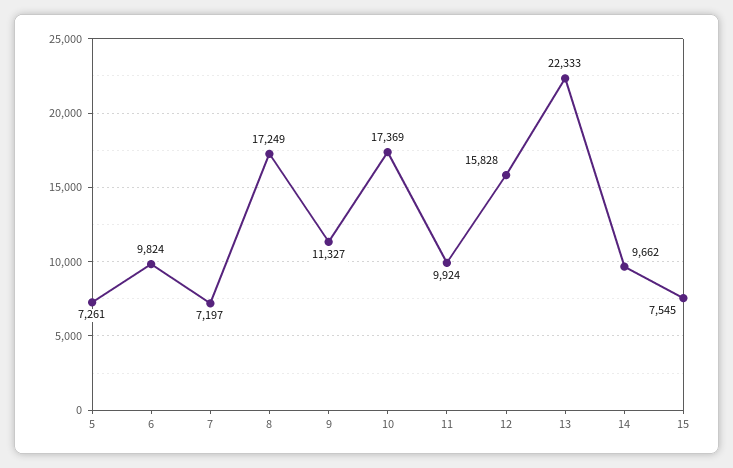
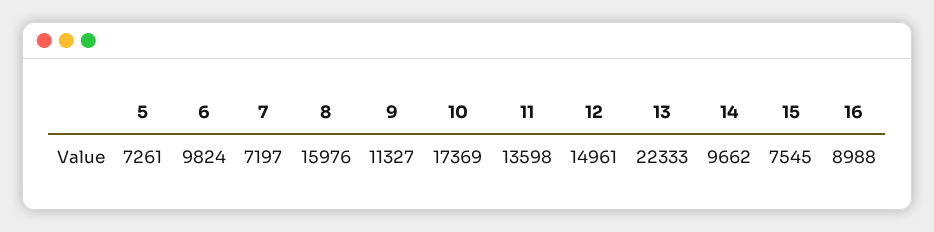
  {
    "5": 7261,
    "6": 9824,
    "7": 7197,
-   "8": 17249,
+   "8": 15976,
    "9": 11327,
    "10": 17369,
-   "11": 9924,
+   "11": 13598,
-   "12": 15828,
+   "12": 14961,
    "13": 22333,
    "14": 9662,
-   "15": 7545
+   "15": 7545,
+   "16": 8988
  }

